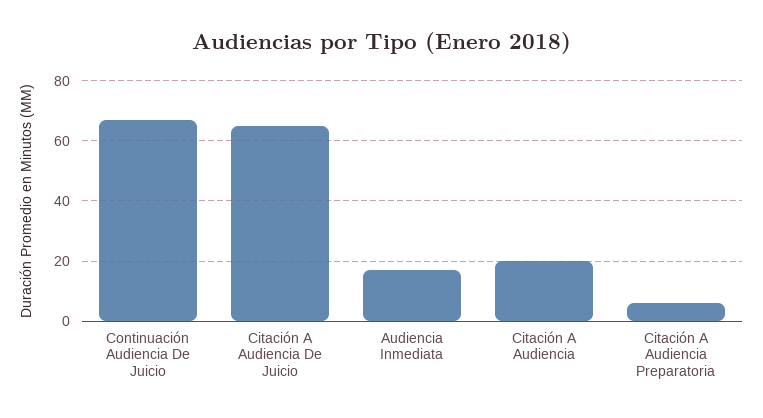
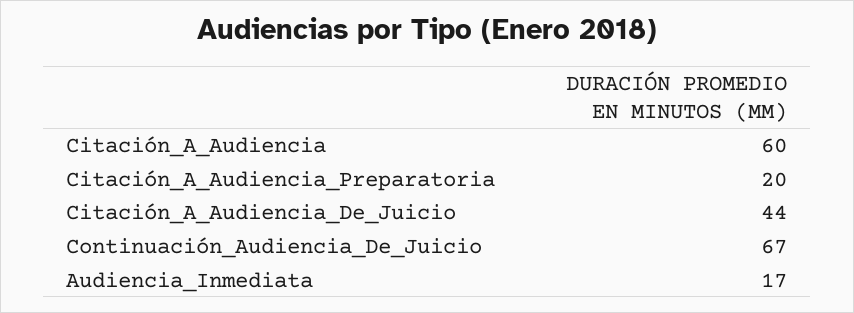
  {
    "Continuación Audiencia De Juicio": 67,
-   "Citación A Audiencia De Juicio": 65,
+   "Citación A Audiencia De Juicio": 44,
    "Audiencia Inmediata": 17,
-   "Citación A Audiencia": 20,
+   "Citación A Audiencia": 60,
-   "Citación A Audiencia Preparatoria": 5
+   "Citación A Audiencia Preparatoria": 20
  }

